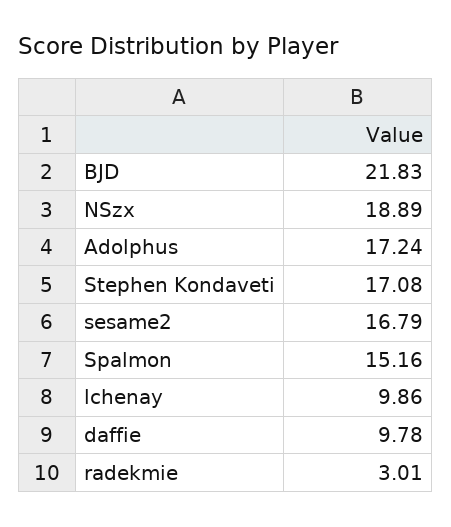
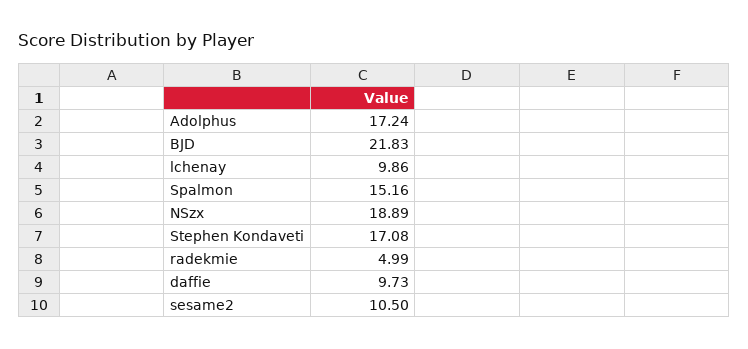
  {
    "BJD": 21.83,
    "NSzx": 18.89,
    "Adolphus": 17.24,
    "Stephen Kondaveti": 17.08,
-   "sesame2": 16.79,
+   "sesame2": 10.5,
    "Spalmon": 15.16,
    "lchenay": 9.86,
-   "daffie": 9.78,
+   "daffie": 9.73,
-   "radekmie": 3.01
+   "radekmie": 4.99
  }

